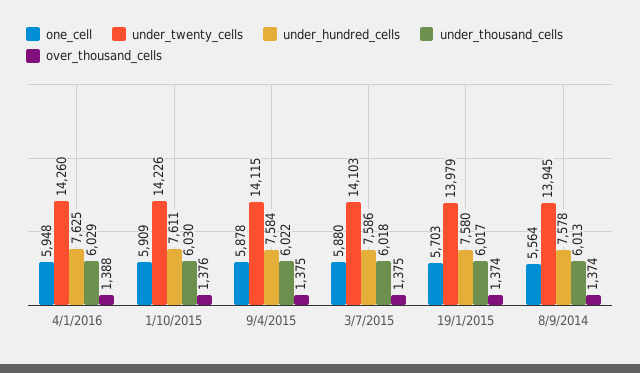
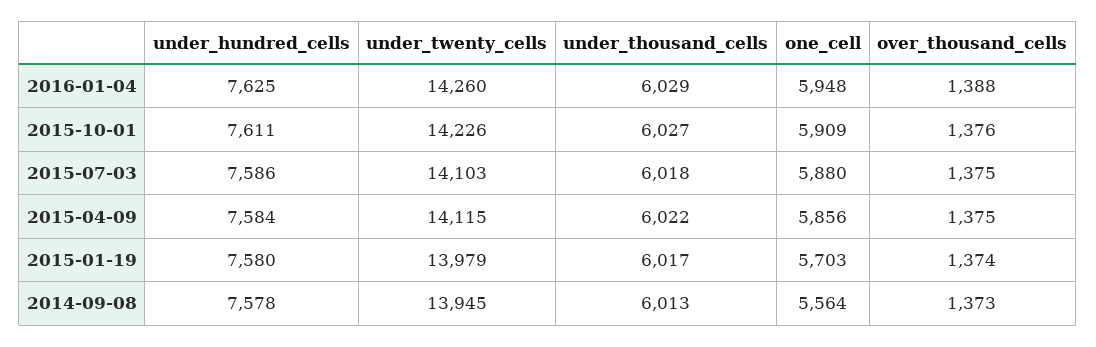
  {
    "one_cell": {
      "4/1/2016": 5948,
      "1/10/2015": 5909,
-     "9/4/2015": 5878,
+     "9/4/2015": 5856,
      "3/7/2015": 5880,
      "19/1/2015": 5703,
      "8/9/2014": 5564
    },
    "under_twenty_cells": {
      "4/1/2016": 14260,
      "1/10/2015": 14226,
      "9/4/2015": 14115,
      "3/7/2015": 14103,
      "19/1/2015": 13979,
      "8/9/2014": 13945
    },
    "under_hundred_cells": {
      "4/1/2016": 7625,
      "1/10/2015": 7611,
      "9/4/2015": 7584,
      "3/7/2015": 7586,
      "19/1/2015": 7580,
      "8/9/2014": 7578
    },
    "under_thousand_cells": {
      "4/1/2016": 6029,
-     "1/10/2015": 6030,
+     "1/10/2015": 6027,
      "9/4/2015": 6022,
      "3/7/2015": 6018,
      "19/1/2015": 6017,
      "8/9/2014": 6013
    },
    "over_thousand_cells": {
      "4/1/2016": 1388,
      "1/10/2015": 1376,
      "9/4/2015": 1375,
      "3/7/2015": 1375,
      "19/1/2015": 1374,
-     "8/9/2014": 1374
+     "8/9/2014": 1373
    }
  }

